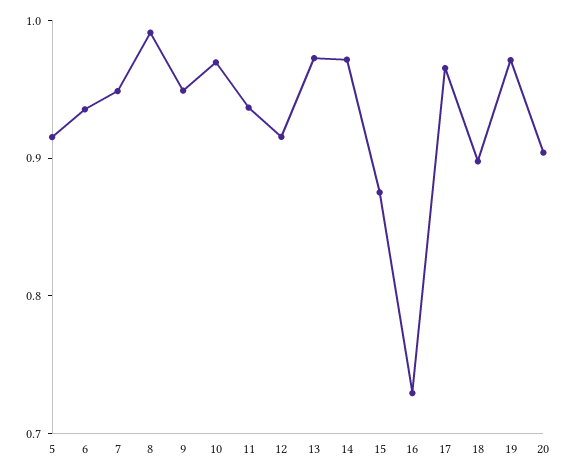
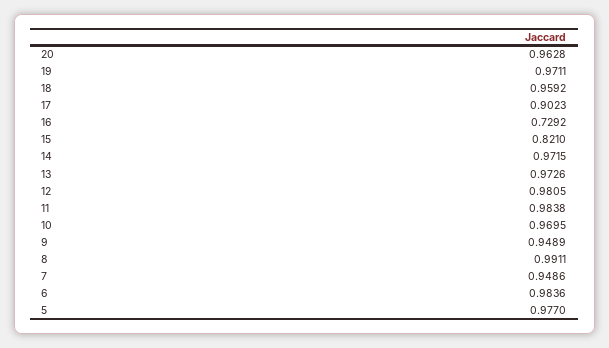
  {
-   "5": 0.92,
+   "5": 0.977,
-   "6": 0.94,
+   "6": 0.9836,
    "7": 0.9486,
    "8": 0.9911,
    "9": 0.9489,
    "10": 0.9695,
-   "11": 0.94,
+   "11": 0.9838,
-   "12": 0.92,
+   "12": 0.9805,
    "13": 0.9726,
    "14": 0.9715,
-   "15": 0.88,
+   "15": 0.821,
    "16": 0.7292,
-   "17": 0.96,
+   "17": 0.9023,
-   "18": 0.9,
+   "18": 0.9592,
    "19": 0.9711,
-   "20": 0.9
+   "20": 0.9628
  }

